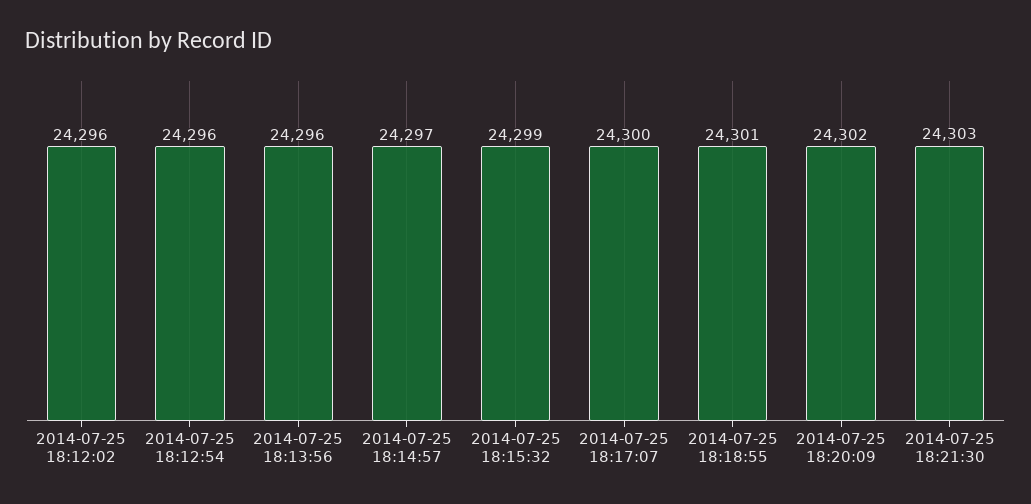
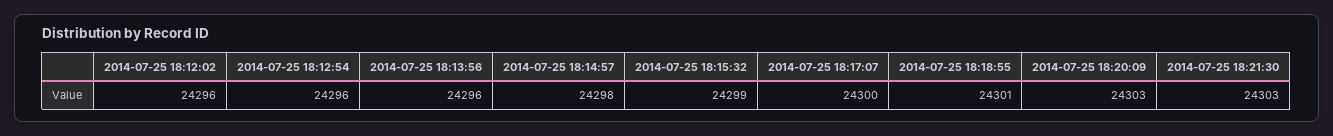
  {
    "2014-07-25 18:12:02": 24296,
    "2014-07-25 18:12:54": 24296,
    "2014-07-25 18:13:56": 24296,
-   "2014-07-25 18:14:57": 24297,
+   "2014-07-25 18:14:57": 24298,
    "2014-07-25 18:15:32": 24299,
    "2014-07-25 18:17:07": 24300,
    "2014-07-25 18:18:55": 24301,
-   "2014-07-25 18:20:09": 24302,
+   "2014-07-25 18:20:09": 24303,
    "2014-07-25 18:21:30": 24303
  }

